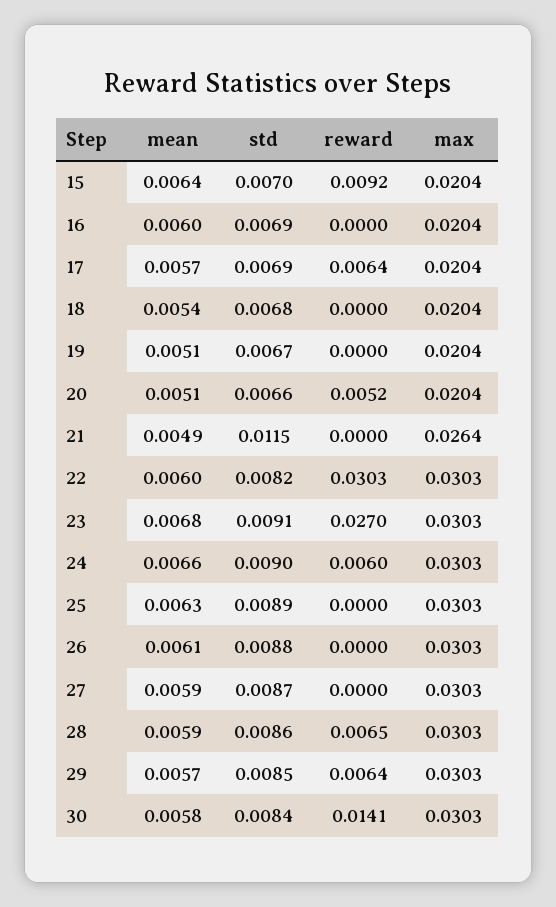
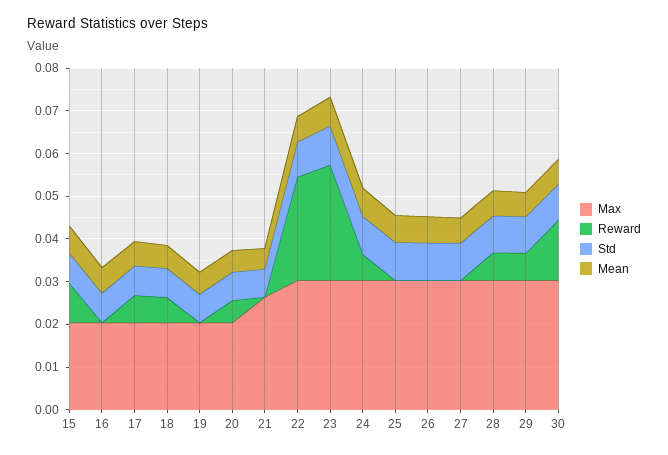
  {
    "mean": {
      "15": 0.0064,
      "16": 0.006,
      "17": 0.0057,
      "18": 0.0054,
      "19": 0.0051,
      "20": 0.0051,
      "21": 0.0049,
      "22": 0.006,
      "23": 0.0068,
      "24": 0.0066,
      "25": 0.0063,
      "26": 0.0061,
      "27": 0.0059,
      "28": 0.0059,
      "29": 0.0057,
      "30": 0.0058
    },
    "std": {
      "15": 0.007,
      "16": 0.0069,
      "17": 0.0069,
      "18": 0.0068,
      "19": 0.0067,
      "20": 0.0066,
-     "21": 0.0115,
+     "21": 0.006,
      "22": 0.0082,
      "23": 0.0091,
      "24": 0.009,
      "25": 0.0089,
      "26": 0.0088,
      "27": 0.0087,
      "28": 0.0086,
      "29": 0.0085,
      "30": 0.0084
    },
    "reward": {
      "15": 0.0092,
      "16": 0,
      "17": 0.0064,
-     "18": 0,
+     "18": 0.006,
      "19": 0,
      "20": 0.0052,
      "21": 0,
-     "22": 0.0303,
+     "22": 0.024,
      "23": 0.027,
      "24": 0.006,
      "25": 0,
      "26": 0,
      "27": 0,
      "28": 0.0065,
      "29": 0.0064,
      "30": 0.0141
    },
    "max": {
      "15": 0.0204,
      "16": 0.0204,
      "17": 0.0204,
      "18": 0.0204,
      "19": 0.0204,
      "20": 0.0204,
      "21": 0.0264,
      "22": 0.0303,
      "23": 0.0303,
      "24": 0.0303,
      "25": 0.0303,
      "26": 0.0303,
      "27": 0.0303,
      "28": 0.0303,
      "29": 0.0303,
      "30": 0.0303
    }
  }

